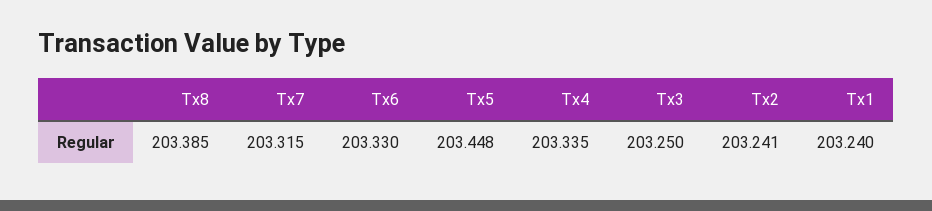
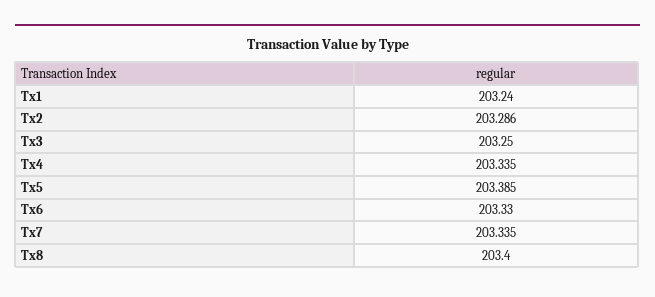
  {
-   "Tx8": 203.385,
+   "Tx8": 203.4,
-   "Tx7": 203.315,
+   "Tx7": 203.335,
    "Tx6": 203.33,
-   "Tx5": 203.448,
+   "Tx5": 203.385,
    "Tx4": 203.335,
    "Tx3": 203.25,
-   "Tx2": 203.241,
+   "Tx2": 203.286,
    "Tx1": 203.24
  }

